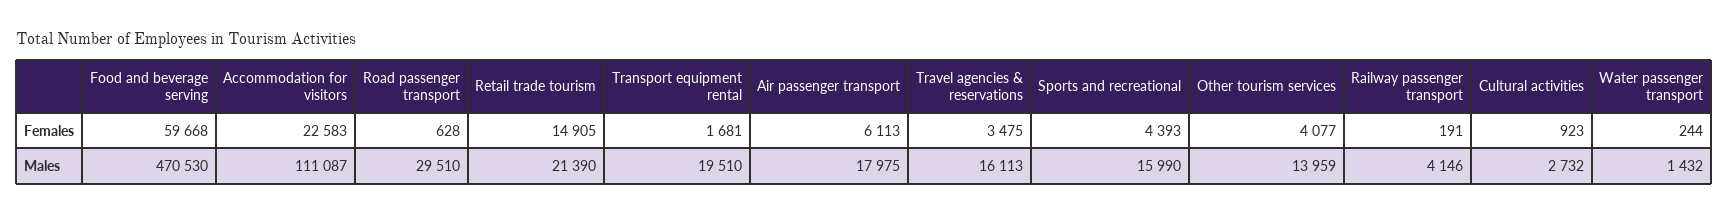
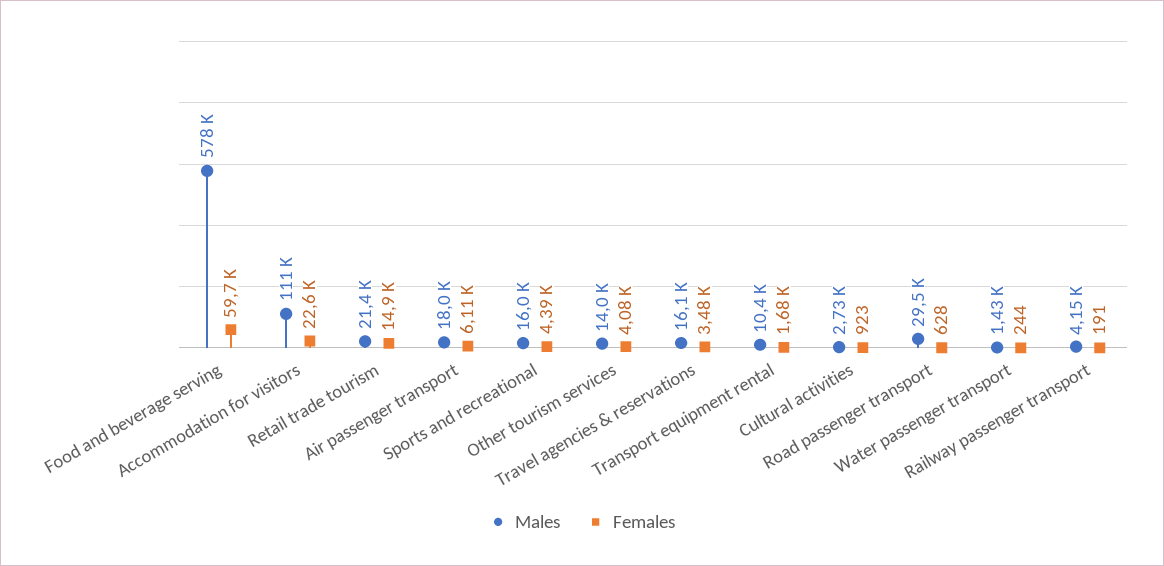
  {
    "Females": {
      "Food and beverage serving": 59668,
      "Accommodation for visitors": 22583,
      "Road passenger transport": 628,
      "Retail trade tourism": 14905,
      "Transport equipment rental": 1681,
      "Air passenger transport": 6113,
      "Travel agencies & reservations": 3475,
      "Sports and recreational": 4393,
      "Other tourism services": 4077,
      "Railway passenger transport": 191,
      "Cultural activities": 923,
      "Water passenger transport": 244
    },
    "Males": {
-     "Food and beverage serving": 470530,
+     "Food and beverage serving": 578000,
      "Accommodation for visitors": 111087,
      "Road passenger transport": 29510,
      "Retail trade tourism": 21390,
-     "Transport equipment rental": 19510,
+     "Transport equipment rental": 10400,
      "Air passenger transport": 17975,
      "Travel agencies & reservations": 16113,
      "Sports and recreational": 15990,
      "Other tourism services": 13959,
      "Railway passenger transport": 4146,
      "Cultural activities": 2732,
      "Water passenger transport": 1432
    }
  }

